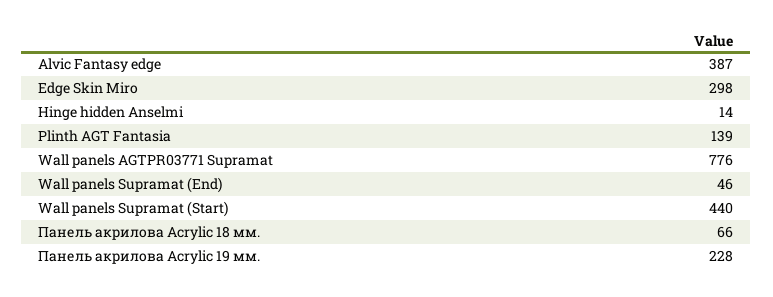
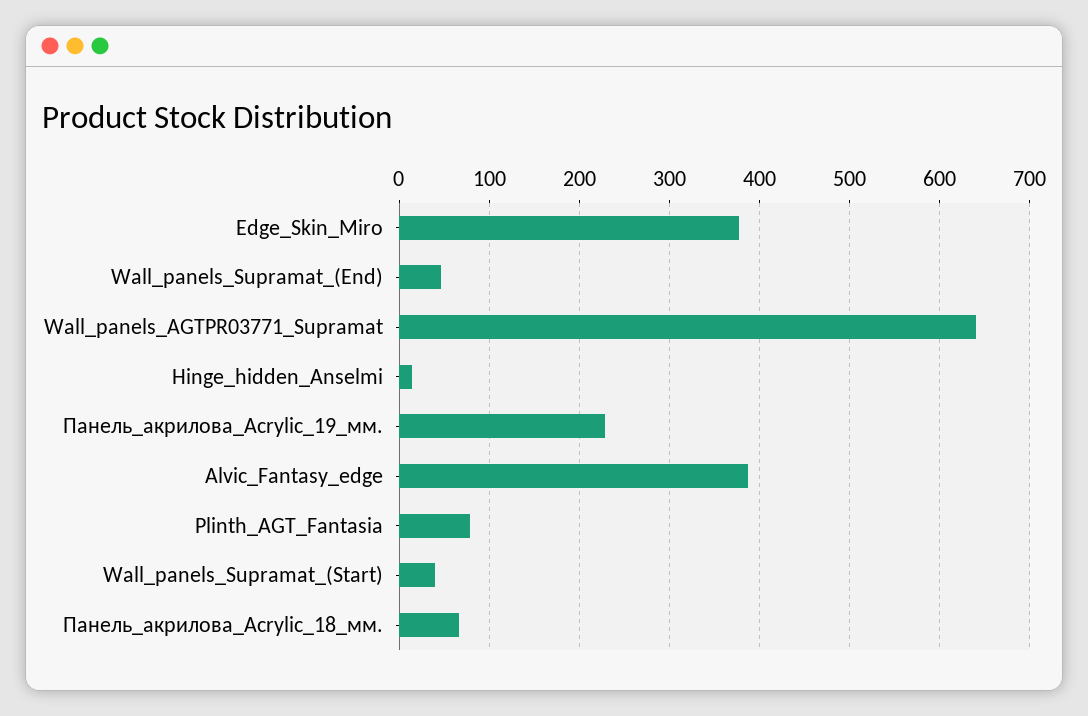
  {
    "Alvic Fantasy edge": 387,
-   "Edge Skin Miro": 298,
+   "Edge Skin Miro": 380,
    "Hinge hidden Anselmi": 14,
-   "Plinth AGT Fantasia": 139,
+   "Plinth AGT Fantasia": 80,
-   "Wall panels AGTPR03771 Supramat": 776,
+   "Wall panels AGTPR03771 Supramat": 640,
    "Wall panels Supramat (End)": 46,
-   "Wall panels Supramat (Start)": 440,
+   "Wall panels Supramat (Start)": 40,
    "Панель акрилова Acrylic 18 мм.": 66,
    "Панель акрилова Acrylic 19 мм.": 228
  }

